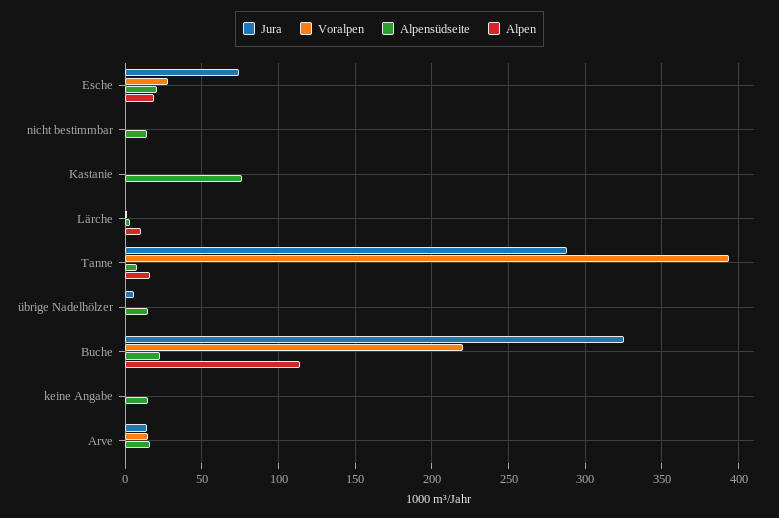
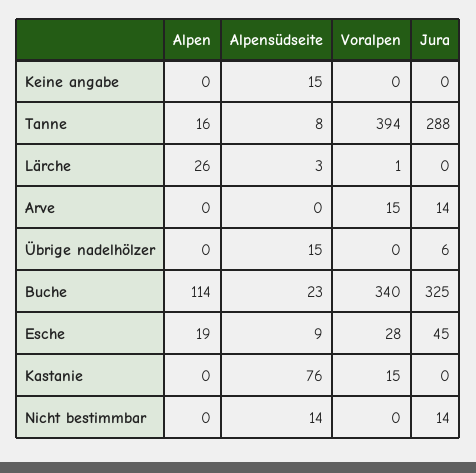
  {
    "Jura": {
-     "Esche": 75,
+     "Esche": 45,
-     "nicht bestimmbar": 0,
+     "nicht bestimmbar": 14,
      "Kastanie": 0,
      "Lärche": 0,
      "Tanne": 288,
      "übrige Nadelhölzer": 6,
      "Buche": 325,
      "keine Angabe": 0,
      "Arve": 14
    },
    "Voralpen": {
      "Esche": 28,
      "nicht bestimmbar": 0,
-     "Kastanie": 0,
+     "Kastanie": 15,
      "Lärche": 1,
      "Tanne": 394,
      "übrige Nadelhölzer": 0,
-     "Buche": 220,
+     "Buche": 340,
      "keine Angabe": 0,
      "Arve": 15
    },
    "Alpensüdseite": {
-     "Esche": 20,
+     "Esche": 9,
      "nicht bestimmbar": 14,
      "Kastanie": 76,
      "Lärche": 3,
      "Tanne": 8,
      "übrige Nadelhölzer": 15,
      "Buche": 23,
      "keine Angabe": 15,
-     "Arve": 15
+     "Arve": 0
    },
    "Alpen": {
      "Esche": 19,
      "nicht bestimmbar": 0,
      "Kastanie": 0,
-     "Lärche": 10,
+     "Lärche": 26,
      "Tanne": 16,
      "übrige Nadelhölzer": 0,
      "Buche": 114,
      "keine Angabe": 0,
      "Arve": 0
    }
  }

